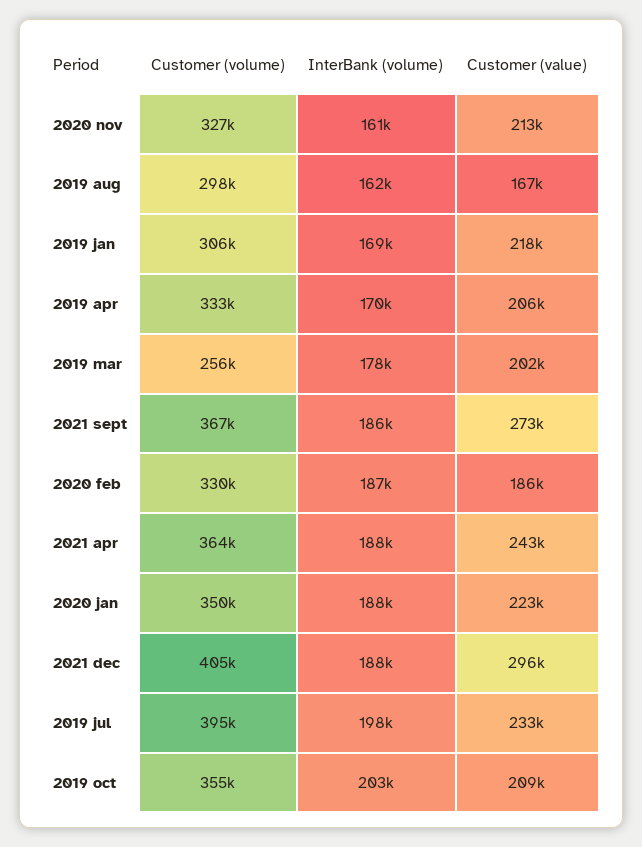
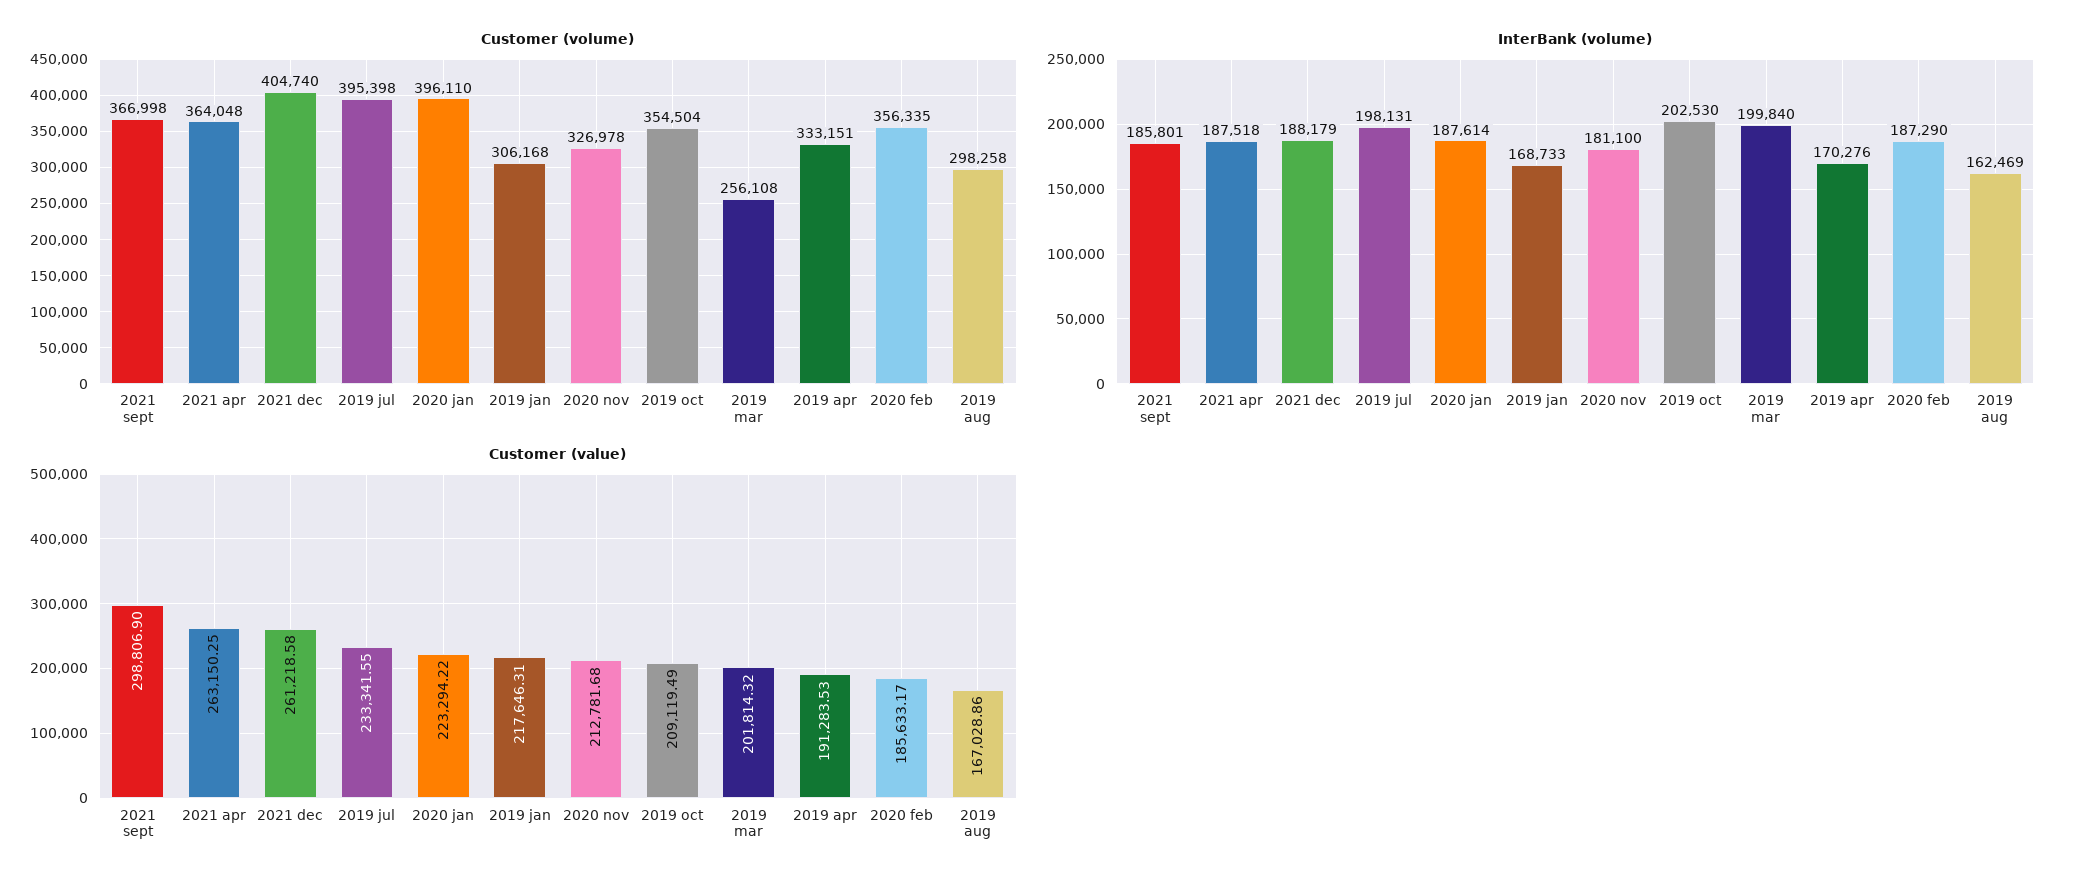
  {
    "Customer (volume)": {
      "2020 nov": 326978,
      "2019 aug": 298258,
      "2019 jan": 306168,
      "2019 apr": 333151,
      "2019 mar": 256108,
      "2021 sept": 366998,
-     "2020 feb": 330000,
+     "2020 feb": 356335,
      "2021 apr": 364048,
-     "2020 jan": 350000,
+     "2020 jan": 396110,
      "2021 dec": 404740,
      "2019 jul": 395398,
      "2019 oct": 354504
    },
    "InterBank (volume)": {
-     "2020 nov": 161000,
+     "2020 nov": 181100,
      "2019 aug": 162469,
      "2019 jan": 168733,
      "2019 apr": 170276,
-     "2019 mar": 178000,
+     "2019 mar": 199840,
      "2021 sept": 185801,
      "2020 feb": 187290,
      "2021 apr": 187518,
      "2020 jan": 187614,
      "2021 dec": 188179,
      "2019 jul": 198131,
      "2019 oct": 202530
    },
    "Customer (value)": {
      "2020 nov": 212781.68,
      "2019 aug": 167028.86,
      "2019 jan": 217646.31,
-     "2019 apr": 206000,
+     "2019 apr": 191283.53,
      "2019 mar": 201814.32,
-     "2021 sept": 273000,
+     "2021 sept": 298806.9,
      "2020 feb": 185633.17,
-     "2021 apr": 243000,
+     "2021 apr": 263150.25,
      "2020 jan": 223294.22,
-     "2021 dec": 296000,
+     "2021 dec": 261218.58,
      "2019 jul": 233341.55,
      "2019 oct": 209119.49
    }
  }

